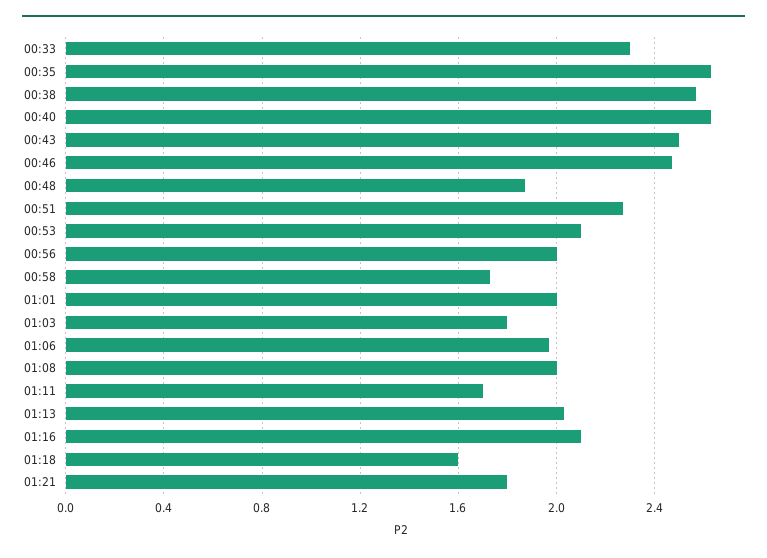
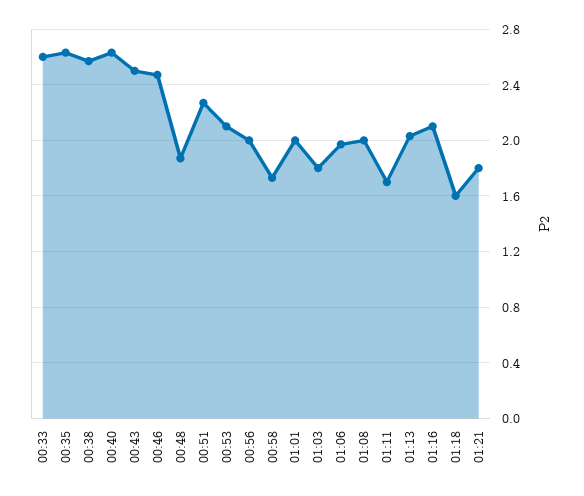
  {
-   "00:33": 2.3,
+   "00:33": 2.6,
    "00:35": 2.65,
    "00:38": 2.55,
    "00:40": 2.65,
    "00:43": 2.5,
    "00:46": 2.45,
    "00:48": 1.85,
    "00:51": 2.25,
    "00:53": 2.1,
    "00:56": 2,
    "00:58": 1.75,
    "01:01": 2,
    "01:03": 1.8,
    "01:06": 1.95,
    "01:08": 2,
    "01:11": 1.7,
    "01:13": 2.05,
    "01:16": 2.1,
    "01:18": 1.6,
    "01:21": 1.8
  }

